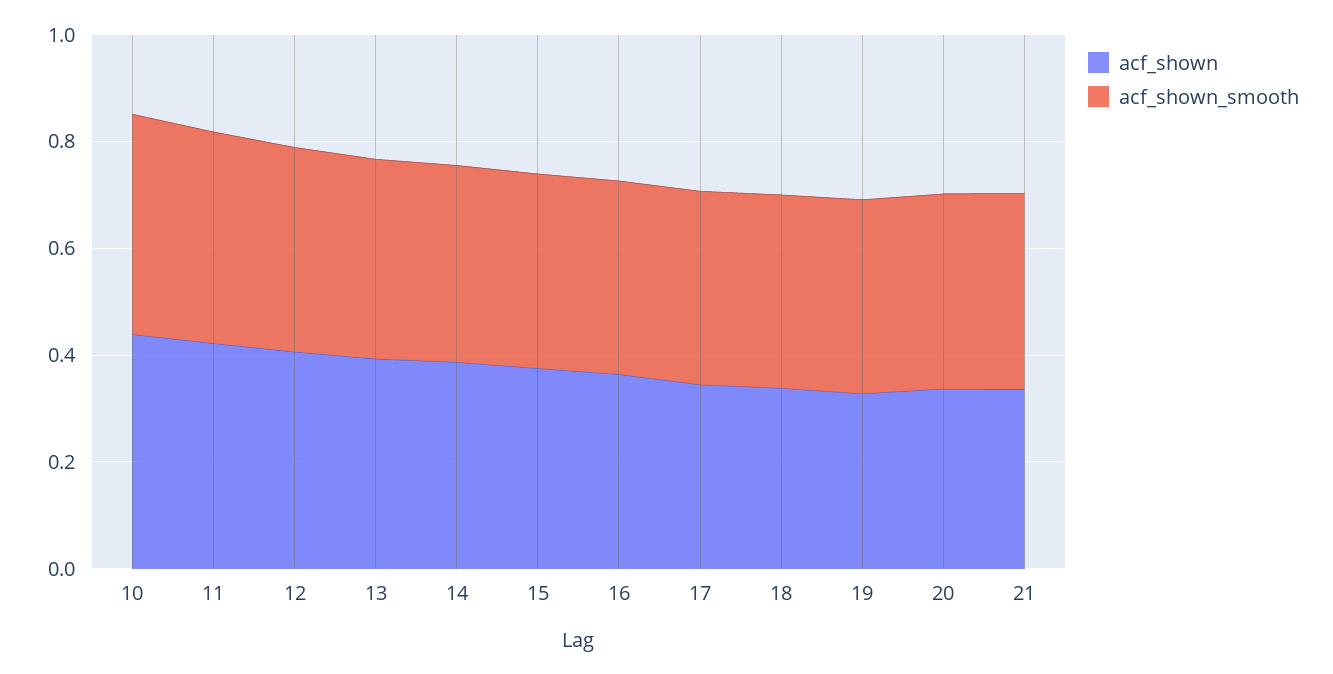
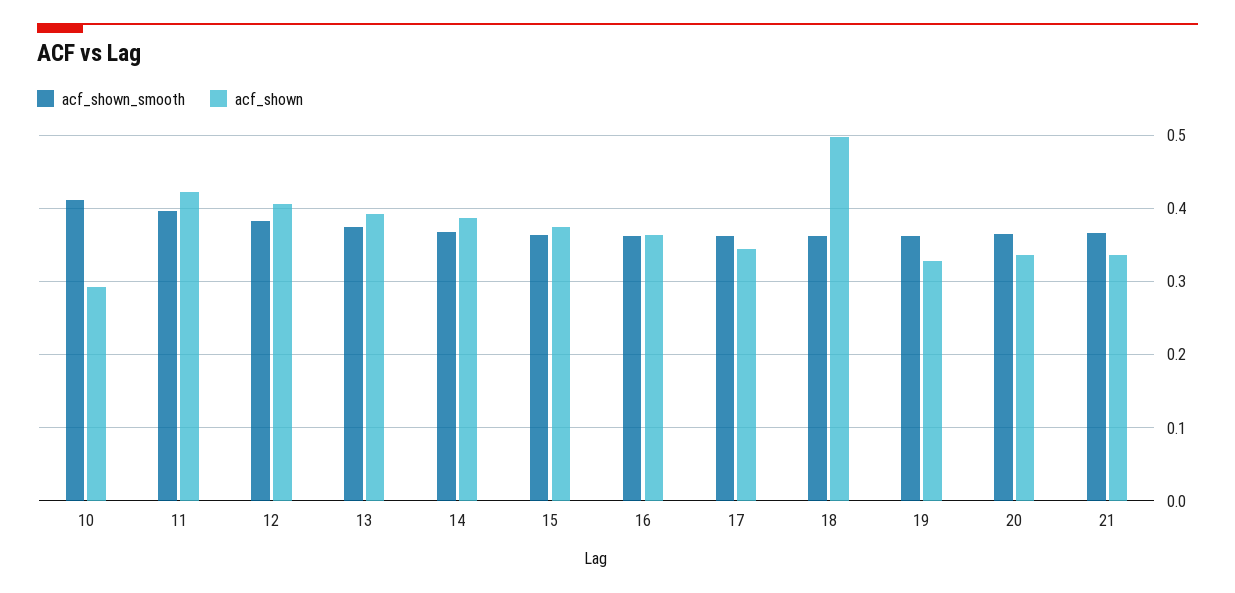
  {
    "acf_shown": {
-     "10": 0.45,
+     "10": 0.29,
      "11": 0.42,
      "12": 0.41,
      "13": 0.39,
      "14": 0.39,
      "15": 0.38,
      "16": 0.36,
      "17": 0.35,
-     "18": 0.35,
+     "18": 0.5,
      "19": 0.33,
      "20": 0.34,
      "21": 0.34
    },
    "acf_shown_smooth": {
      "10": 0.41,
      "11": 0.4,
      "12": 0.38,
      "13": 0.37,
      "14": 0.37,
      "15": 0.36,
      "16": 0.36,
      "17": 0.36,
      "18": 0.36,
      "19": 0.36,
      "20": 0.37,
      "21": 0.37
    }
  }

